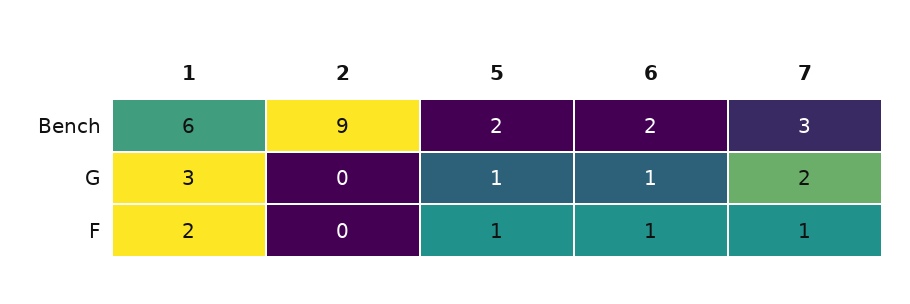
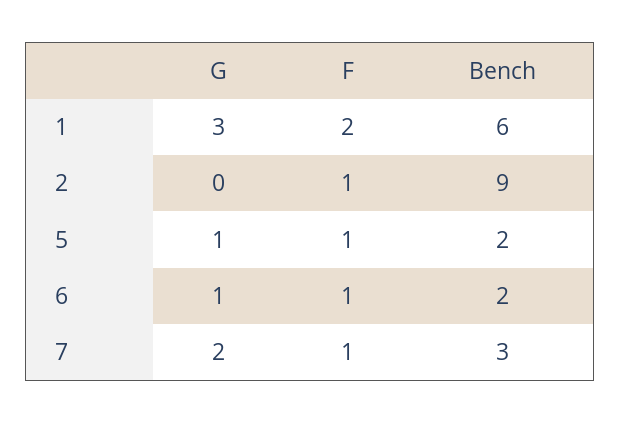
  {
    "1": {
      "Bench": 6,
      "G": 3,
      "F": 2
    },
    "2": {
      "Bench": 9,
      "G": 0,
-     "F": 0
+     "F": 1
    },
    "5": {
      "Bench": 2,
      "G": 1,
      "F": 1
    },
    "6": {
      "Bench": 2,
      "G": 1,
      "F": 1
    },
    "7": {
      "Bench": 3,
      "G": 2,
      "F": 1
    }
  }

